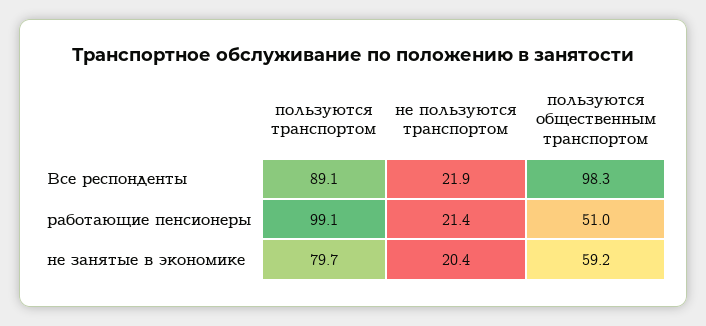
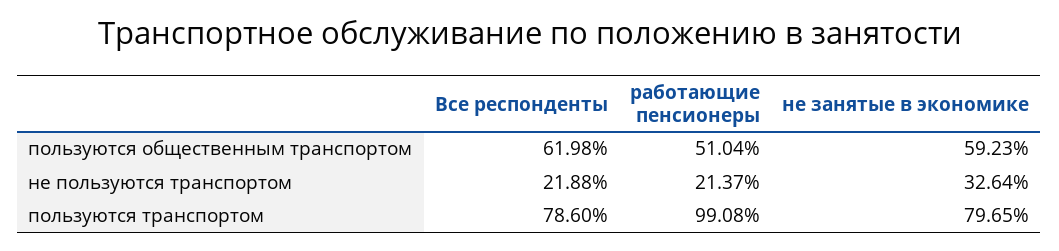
  {
    "пользуются транспортом": {
-     "Все респонденты": 89.1,
+     "Все респонденты": 78.6,
      "работающие пенсионеры": 99.08,
      "не занятые в экономике": 79.65
    },
    "не пользуются транспортом": {
      "Все респонденты": 21.88,
      "работающие пенсионеры": 21.37,
-     "не занятые в экономике": 20.4
+     "не занятые в экономике": 32.64
    },
    "пользуются общественным транспортом": {
-     "Все респонденты": 98.3,
+     "Все респонденты": 61.98,
      "работающие пенсионеры": 51.04,
      "не занятые в экономике": 59.23
    }
  }

